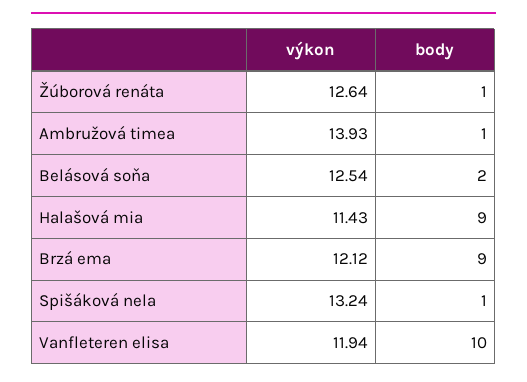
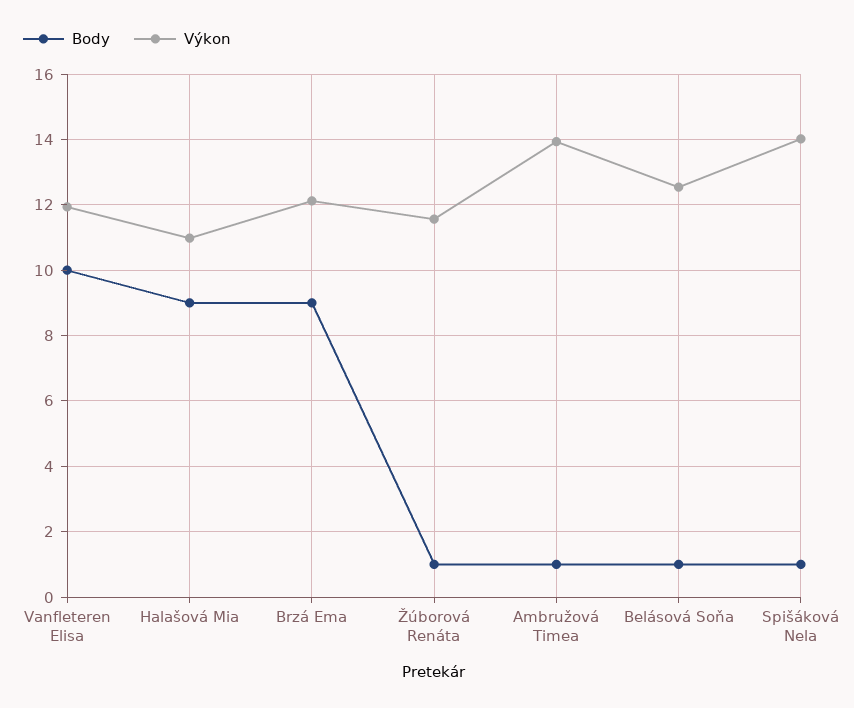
  {
    "výkon": {
-     "Žúborová renáta": 12.64,
+     "Žúborová renáta": 11.6,
      "Ambružová timea": 13.93,
      "Belásová soňa": 12.54,
-     "Halašová mia": 11.43,
+     "Halašová mia": 11,
      "Brzá ema": 12.12,
-     "Spišáková nela": 13.24,
+     "Spišáková nela": 14,
      "Vanfleteren elisa": 11.94
    },
    "body": {
      "Žúborová renáta": 1,
      "Ambružová timea": 1,
-     "Belásová soňa": 2,
+     "Belásová soňa": 1,
      "Halašová mia": 9,
      "Brzá ema": 9,
      "Spišáková nela": 1,
      "Vanfleteren elisa": 10
    }
  }

